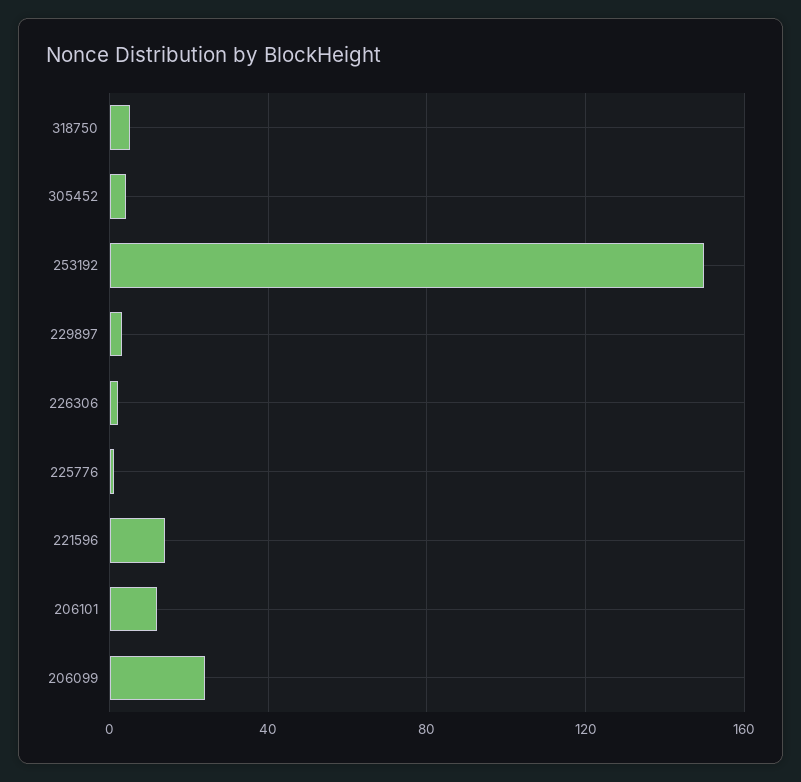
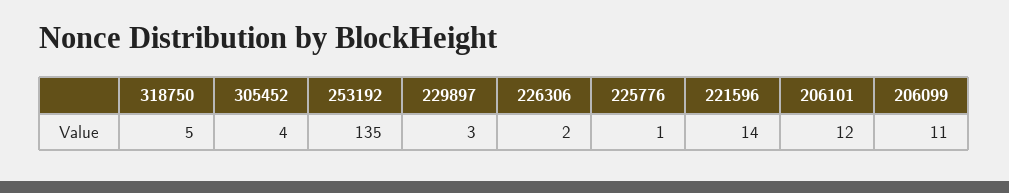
  {
    "318750": 5,
    "305452": 4,
-   "253192": 150,
+   "253192": 135,
    "229897": 3,
    "226306": 2,
    "225776": 1,
    "221596": 14,
    "206101": 12,
-   "206099": 25
+   "206099": 11
  }

